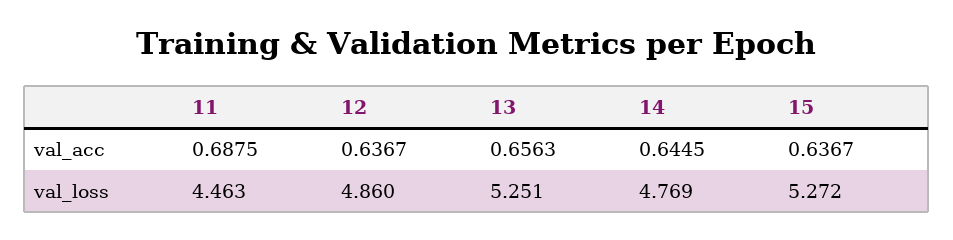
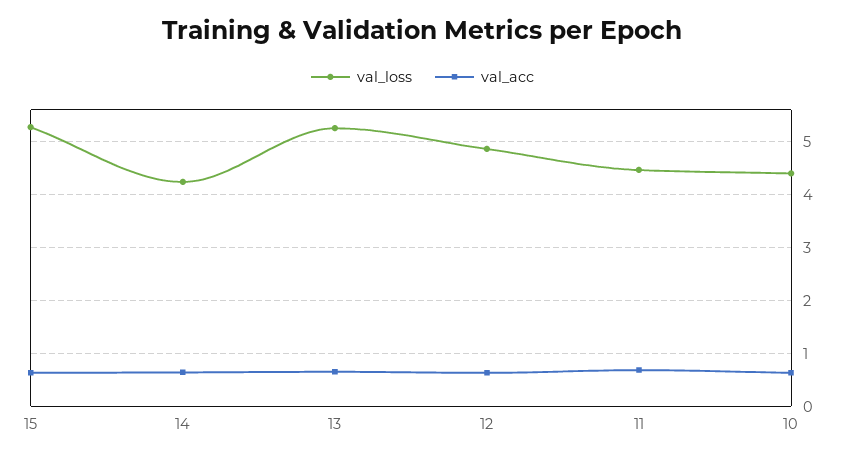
  {
    "val_acc": {
      "11": 0.6875,
      "12": 0.6367,
      "13": 0.6563,
      "14": 0.6445,
-     "15": 0.6367
+     "15": 0.6367,
+     "10": 0.6
    },
    "val_loss": {
      "11": 4.463,
      "12": 4.86,
      "13": 5.251,
-     "14": 4.769,
+     "14": 4.2,
-     "15": 5.272
+     "15": 5.272,
+     "10": 4.4
    }
  }

